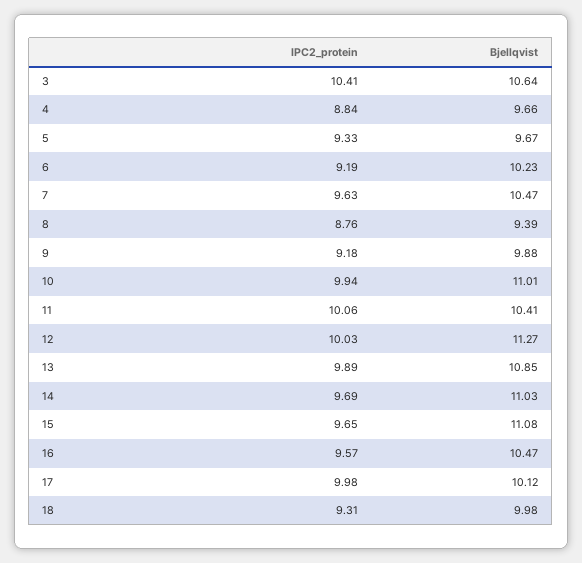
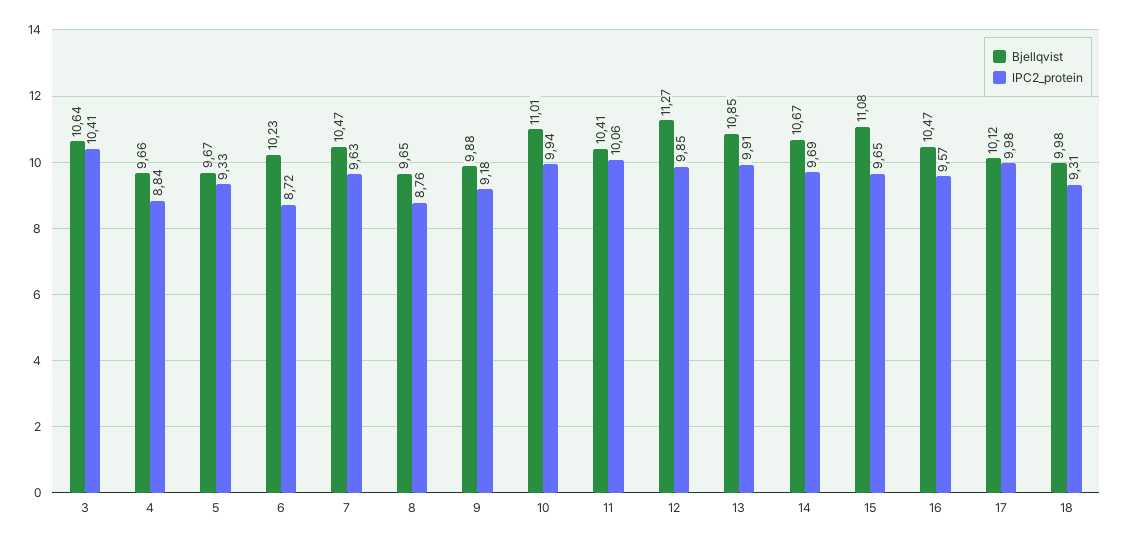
  {
    "IPC2_protein": {
      "3": 10.41,
      "4": 8.84,
      "5": 9.33,
-     "6": 9.19,
+     "6": 8.72,
      "7": 9.63,
      "8": 8.76,
      "9": 9.18,
      "10": 9.94,
      "11": 10.06,
-     "12": 10.03,
+     "12": 9.85,
-     "13": 9.89,
+     "13": 9.91,
      "14": 9.69,
      "15": 9.65,
      "16": 9.57,
      "17": 9.98,
      "18": 9.31
    },
    "Bjellqvist": {
      "3": 10.64,
      "4": 9.66,
      "5": 9.67,
      "6": 10.23,
      "7": 10.47,
-     "8": 9.39,
+     "8": 9.65,
      "9": 9.88,
      "10": 11.01,
      "11": 10.41,
      "12": 11.27,
      "13": 10.85,
-     "14": 11.03,
+     "14": 10.67,
      "15": 11.08,
      "16": 10.47,
      "17": 10.12,
      "18": 9.98
    }
  }

